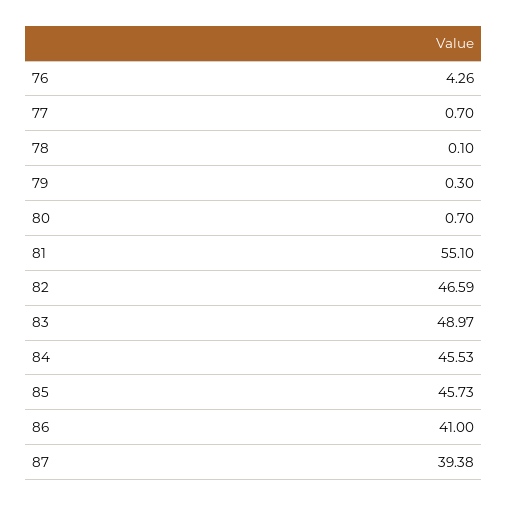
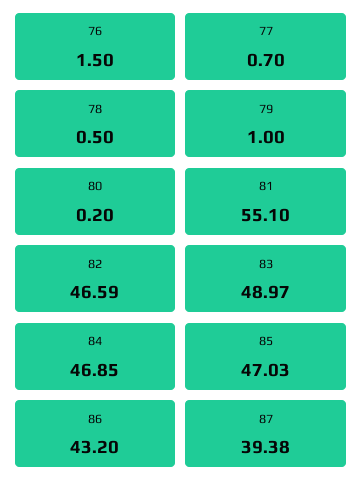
  {
-   "76": 4.26,
+   "76": 1.5,
    "77": 0.7,
-   "78": 0.1,
+   "78": 0.5,
-   "79": 0.3,
+   "79": 1,
-   "80": 0.7,
+   "80": 0.2,
    "81": 55.1,
    "82": 46.59,
    "83": 48.97,
-   "84": 45.53,
+   "84": 46.85,
-   "85": 45.73,
+   "85": 47.03,
-   "86": 41,
+   "86": 43.2,
    "87": 39.38
  }

